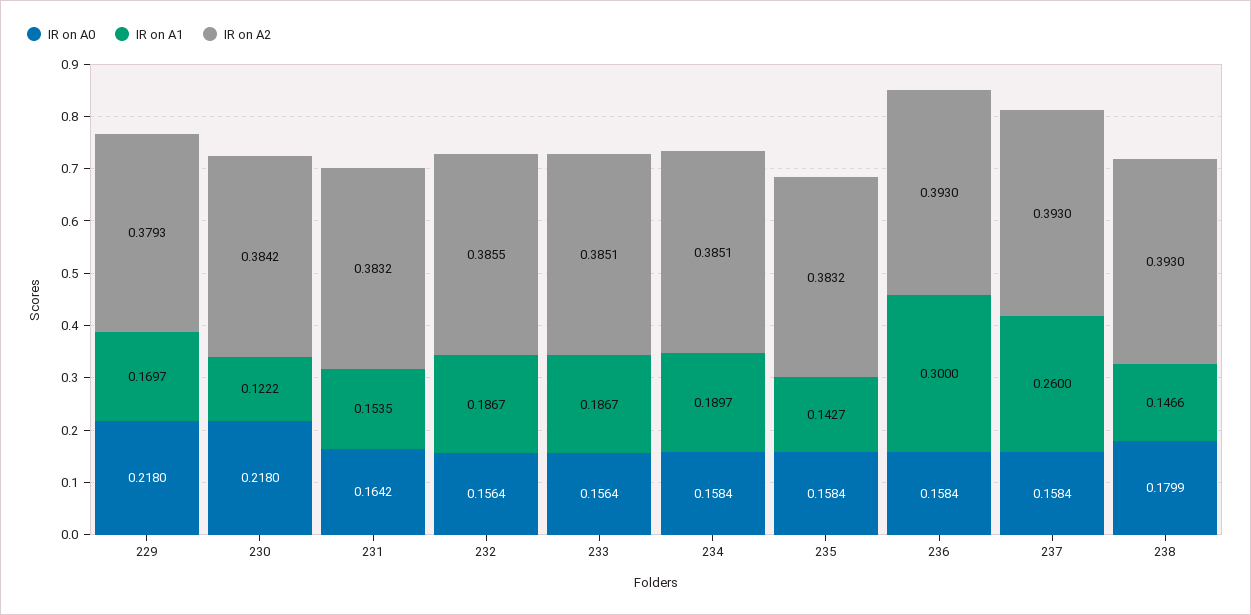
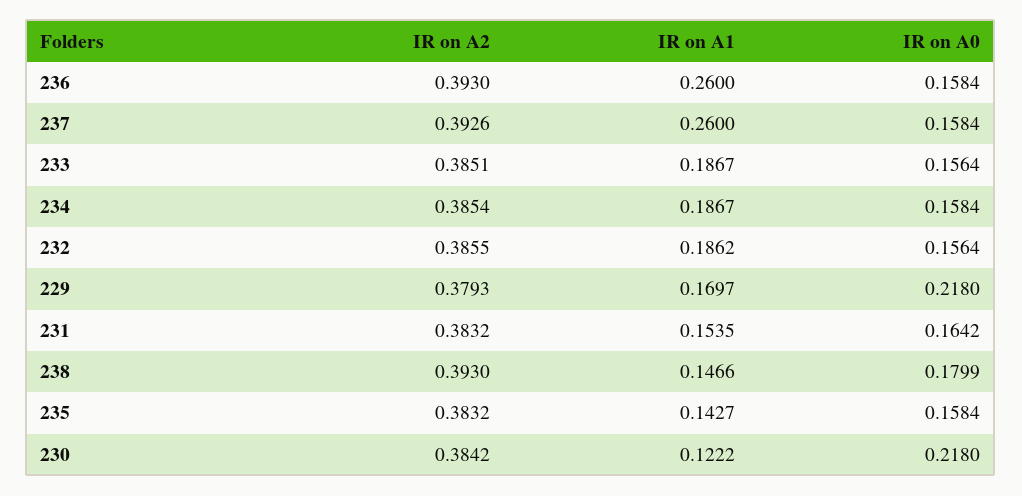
  {
    "IR on A0": {
      "229": 0.218,
      "230": 0.218,
      "231": 0.1642,
      "232": 0.1564,
      "233": 0.1564,
      "234": 0.1584,
      "235": 0.1584,
      "236": 0.1584,
      "237": 0.1584,
      "238": 0.1799
    },
    "IR on A1": {
      "229": 0.1697,
      "230": 0.1222,
      "231": 0.1535,
-     "232": 0.1867,
+     "232": 0.1862,
      "233": 0.1867,
-     "234": 0.1897,
+     "234": 0.1867,
      "235": 0.1427,
-     "236": 0.3,
+     "236": 0.26,
      "237": 0.26,
      "238": 0.1466
    },
    "IR on A2": {
      "229": 0.3793,
      "230": 0.3842,
      "231": 0.3832,
      "232": 0.3855,
      "233": 0.3851,
-     "234": 0.3851,
+     "234": 0.3854,
      "235": 0.3832,
      "236": 0.393,
-     "237": 0.393,
+     "237": 0.3926,
      "238": 0.393
    }
  }

